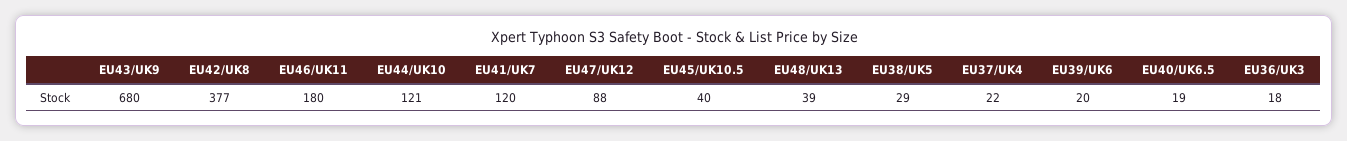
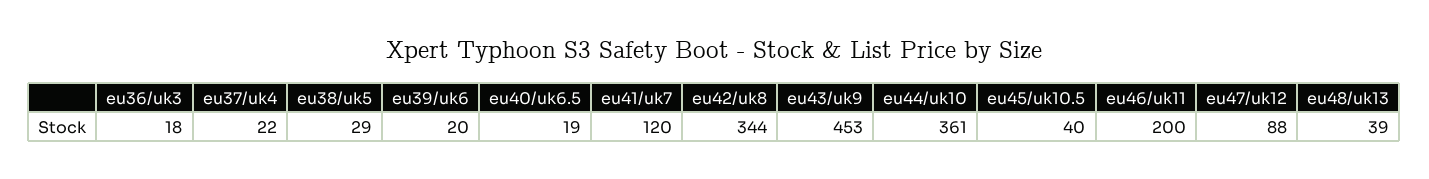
  {
-   "EU43/UK9": 680,
+   "EU43/UK9": 453,
-   "EU42/UK8": 377,
+   "EU42/UK8": 344,
-   "EU46/UK11": 180,
+   "EU46/UK11": 200,
-   "EU44/UK10": 121,
+   "EU44/UK10": 361,
    "EU41/UK7": 120,
    "EU47/UK12": 88,
    "EU45/UK10.5": 40,
    "EU48/UK13": 39,
    "EU38/UK5": 29,
    "EU37/UK4": 22,
    "EU39/UK6": 20,
    "EU40/UK6.5": 19,
    "EU36/UK3": 18
  }

